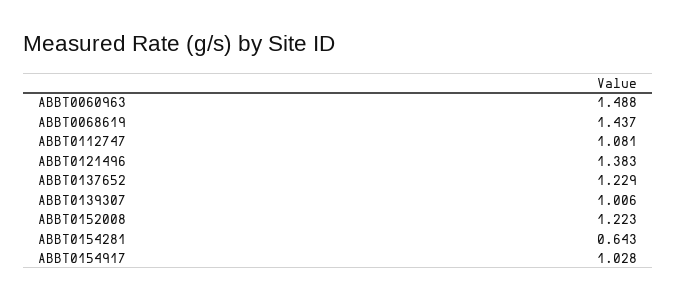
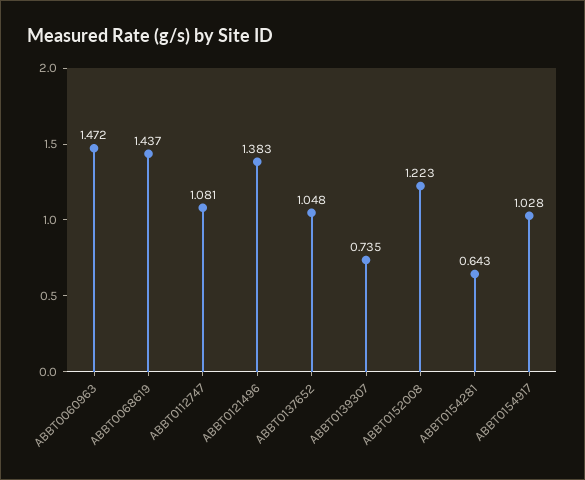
  {
-   "ABBT0060963": 1.488,
+   "ABBT0060963": 1.472,
    "ABBT0068619": 1.437,
    "ABBT0112747": 1.081,
    "ABBT0121496": 1.383,
-   "ABBT0137652": 1.229,
+   "ABBT0137652": 1.048,
-   "ABBT0139307": 1.006,
+   "ABBT0139307": 0.735,
    "ABBT0152008": 1.223,
    "ABBT0154281": 0.643,
    "ABBT0154917": 1.028
  }

